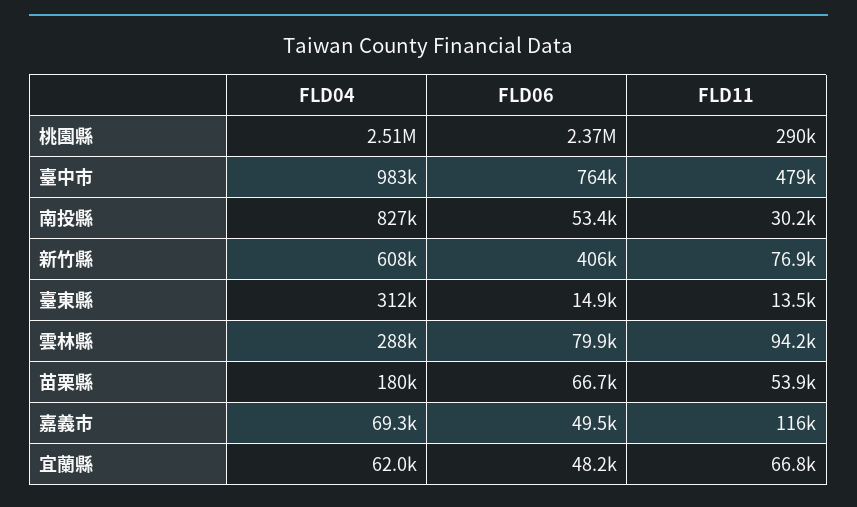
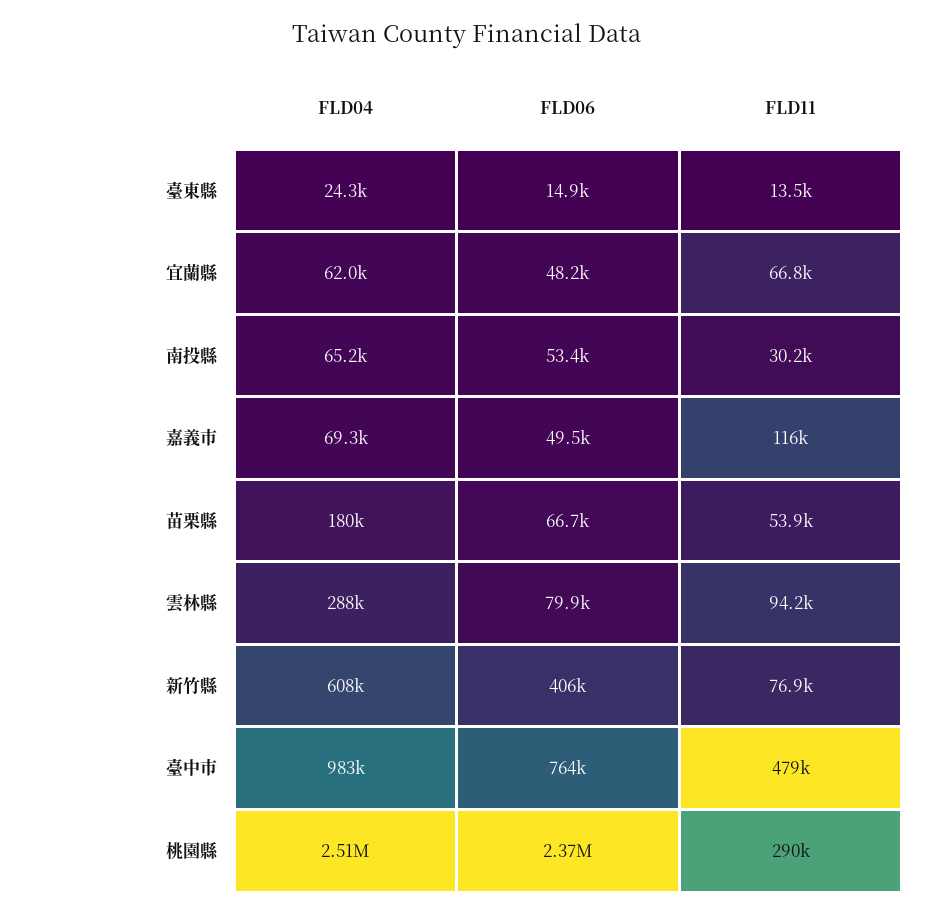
  {
    "FLD04": {
      "桃園縣": 2510000,
      "臺中市": 983000,
-     "南投縣": 827000,
+     "南投縣": 65200,
      "新竹縣": 608000,
-     "臺東縣": 312000,
+     "臺東縣": 24300,
      "雲林縣": 288000,
      "苗栗縣": 180000,
      "嘉義市": 69300,
      "宜蘭縣": 62000
    },
    "FLD06": {
      "桃園縣": 2370000,
      "臺中市": 764000,
      "南投縣": 53400,
      "新竹縣": 406000,
      "臺東縣": 14900,
      "雲林縣": 79900,
      "苗栗縣": 66700,
      "嘉義市": 49500,
      "宜蘭縣": 48200
    },
    "FLD11": {
      "桃園縣": 290000,
      "臺中市": 479000,
      "南投縣": 30200,
      "新竹縣": 76900,
      "臺東縣": 13500,
      "雲林縣": 94200,
      "苗栗縣": 53900,
      "嘉義市": 116000,
      "宜蘭縣": 66800
    }
  }

